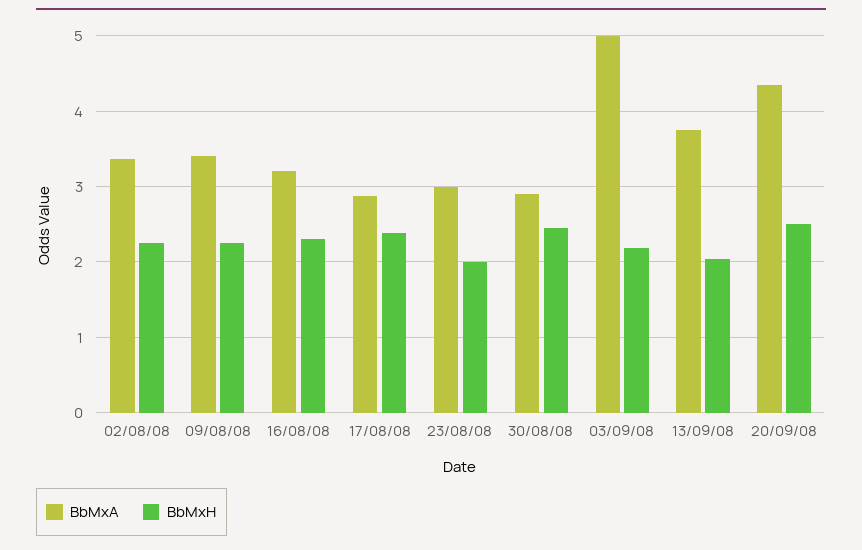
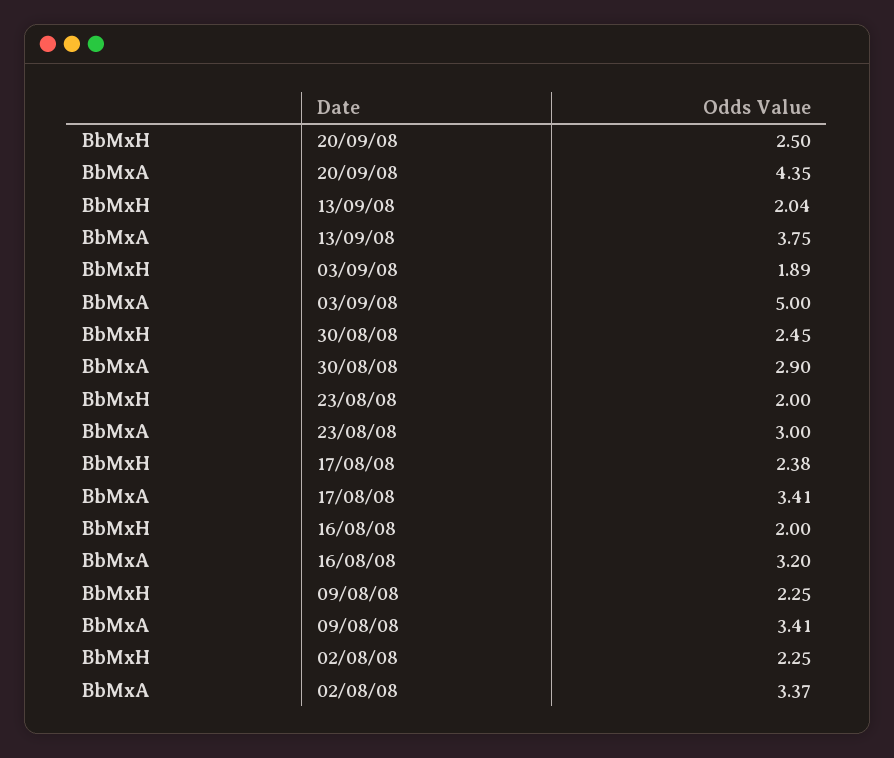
  {
    "BbMxA": {
      "02/08/08": 3.37,
      "09/08/08": 3.41,
      "16/08/08": 3.2,
-     "17/08/08": 2.9,
+     "17/08/08": 3.41,
      "23/08/08": 3,
      "30/08/08": 2.9,
      "03/09/08": 5,
      "13/09/08": 3.75,
      "20/09/08": 4.35
    },
    "BbMxH": {
      "02/08/08": 2.25,
      "09/08/08": 2.25,
-     "16/08/08": 2.3,
+     "16/08/08": 2,
      "17/08/08": 2.38,
      "23/08/08": 2,
      "30/08/08": 2.45,
-     "03/09/08": 2.2,
+     "03/09/08": 1.89,
      "13/09/08": 2.04,
      "20/09/08": 2.5
    }
  }

